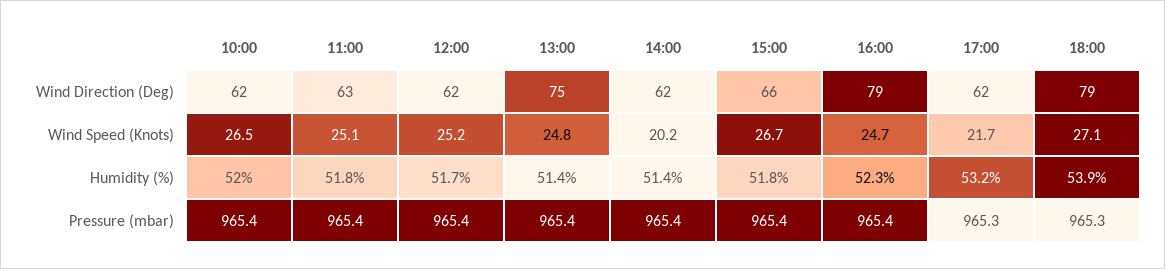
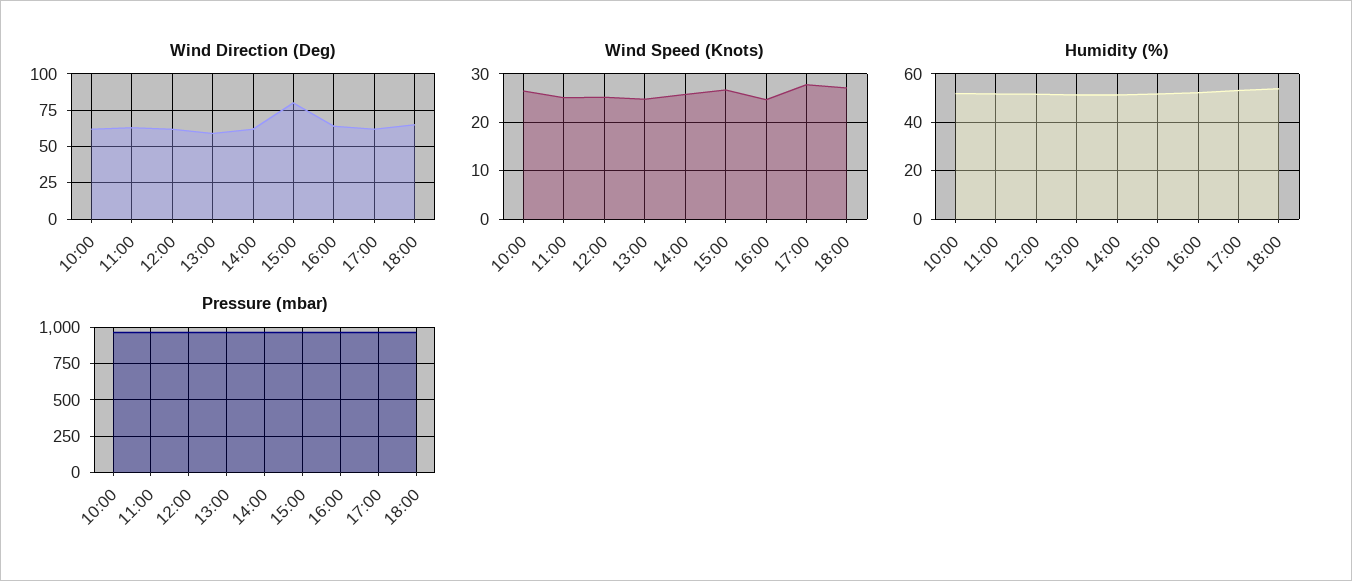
  {
    "Wind Direction (Deg)": {
      "10:00": 62,
      "11:00": 63,
      "12:00": 62,
-     "13:00": 75,
+     "13:00": 60,
      "14:00": 62,
-     "15:00": 66,
+     "15:00": 80,
-     "16:00": 79,
+     "16:00": 65,
      "17:00": 62,
-     "18:00": 79
+     "18:00": 65
    },
    "Wind Speed (Knots)": {
      "10:00": 26.5,
      "11:00": 25.1,
      "12:00": 25.2,
      "13:00": 24.8,
-     "14:00": 20.2,
+     "14:00": 26,
      "15:00": 26.7,
      "16:00": 24.7,
-     "17:00": 21.7,
+     "17:00": 28,
      "18:00": 27.1
    },
    "Humidity (%)": {
      "10:00": 52,
      "11:00": 51.8,
      "12:00": 51.7,
      "13:00": 51.4,
      "14:00": 51.4,
      "15:00": 51.8,
      "16:00": 52.3,
      "17:00": 53.2,
      "18:00": 53.9
    },
    "Pressure (mbar)": {
      "10:00": 965.4,
      "11:00": 965.4,
      "12:00": 965.4,
      "13:00": 965.4,
      "14:00": 965.4,
      "15:00": 965.4,
      "16:00": 965.4,
      "17:00": 965.3,
      "18:00": 965.3
    }
  }

